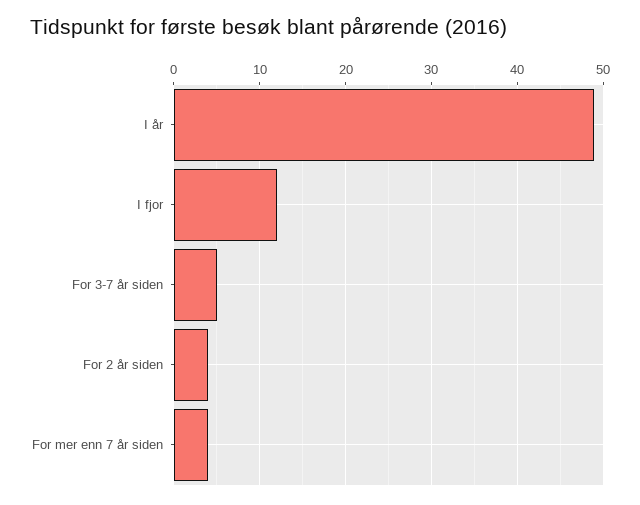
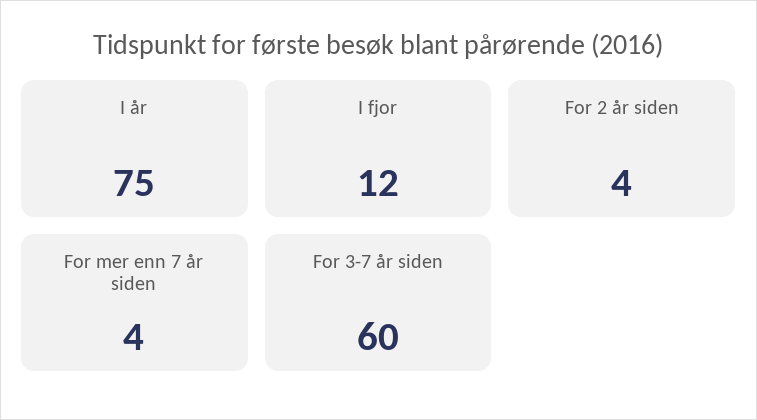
  {
-   "I år": 49,
+   "I år": 75,
    "I fjor": 12,
-   "For 3-7 år siden": 5,
+   "For 3-7 år siden": 60,
    "For 2 år siden": 4,
    "For mer enn 7 år siden": 4
  }

